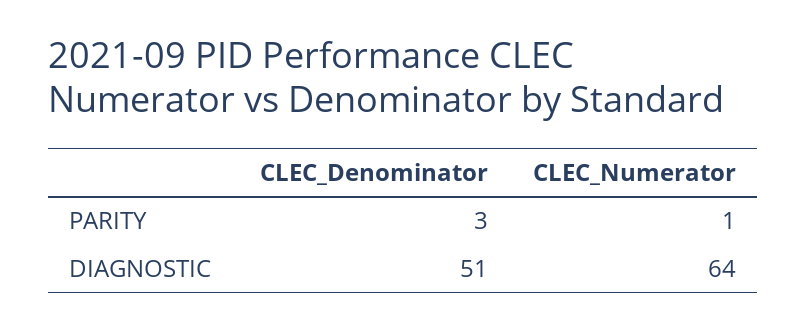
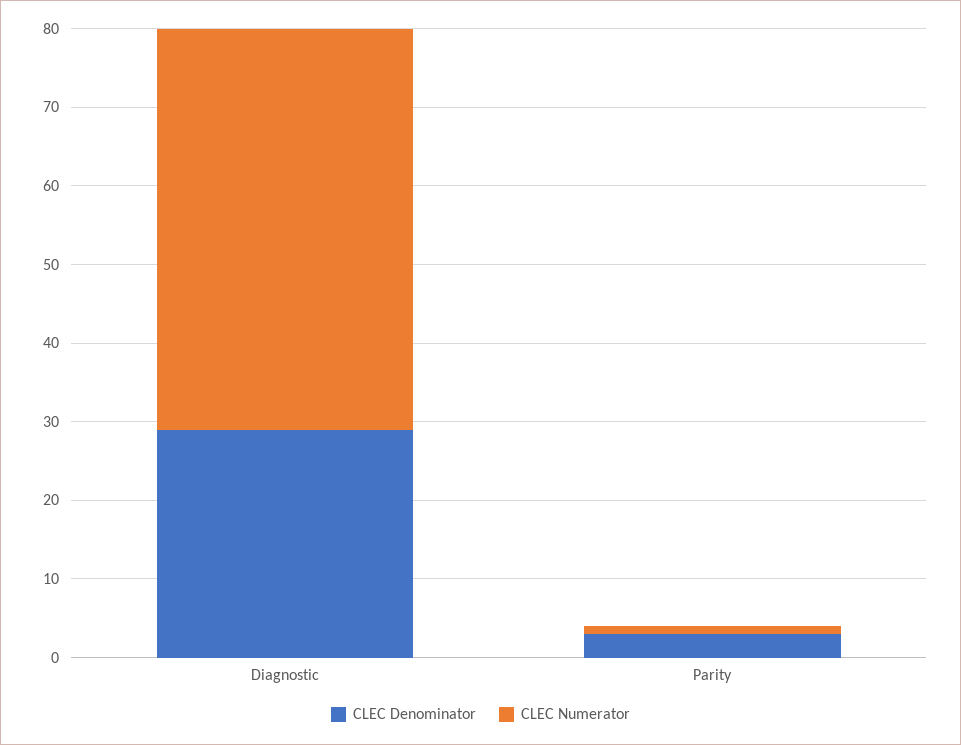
  {
    "CLEC_Denominator": {
      "PARITY": 3,
-     "DIAGNOSTIC": 51
+     "DIAGNOSTIC": 30
    },
    "CLEC_Numerator": {
      "PARITY": 1,
-     "DIAGNOSTIC": 64
+     "DIAGNOSTIC": 50
    }
  }

